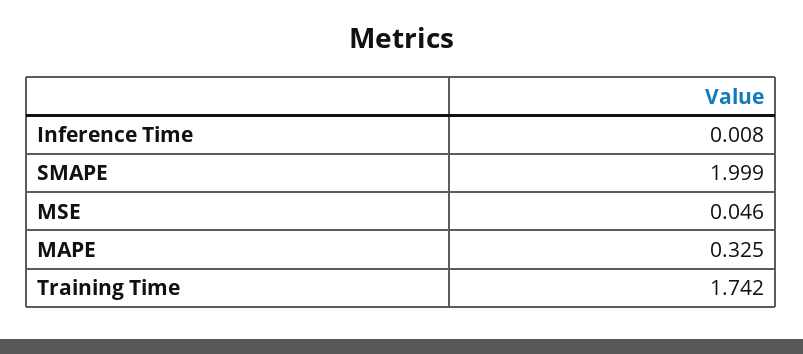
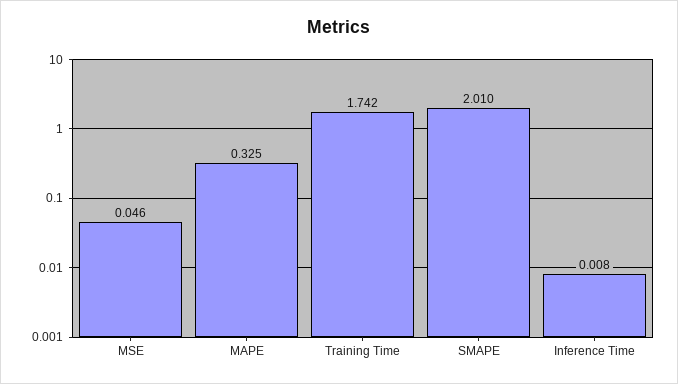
  {
    "Inference Time": 0.008,
-   "SMAPE": 1.999,
+   "SMAPE": 2.01,
    "MSE": 0.046,
    "MAPE": 0.325,
    "Training Time": 1.742
  }

